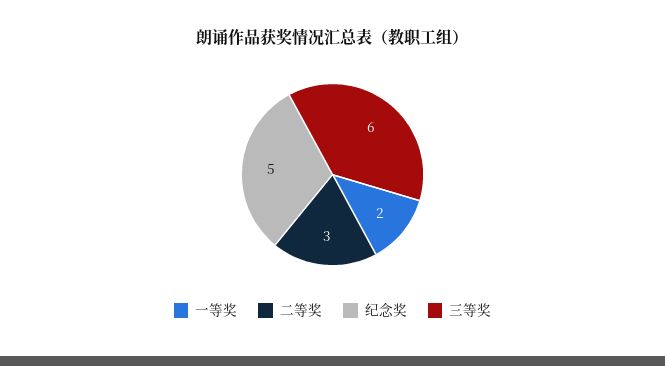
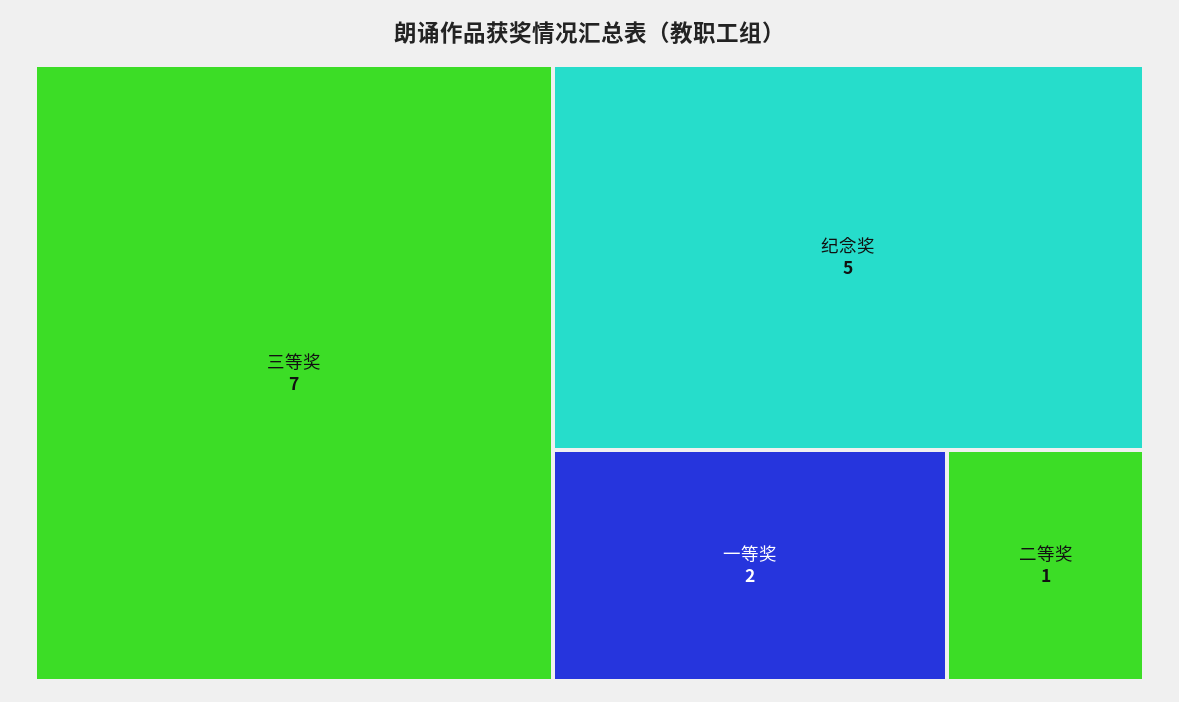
  {
    "一等奖": 2,
-   "二等奖": 3,
+   "二等奖": 1,
    "纪念奖": 5,
-   "三等奖": 6
+   "三等奖": 7
  }

